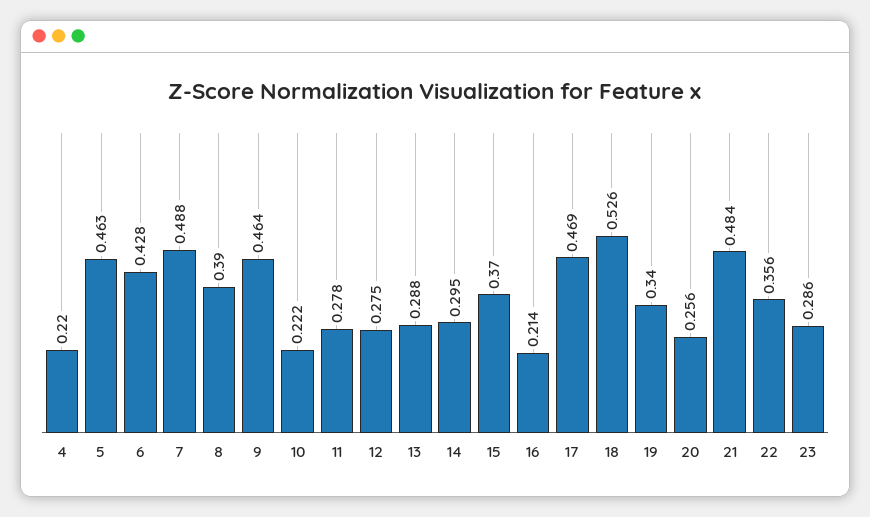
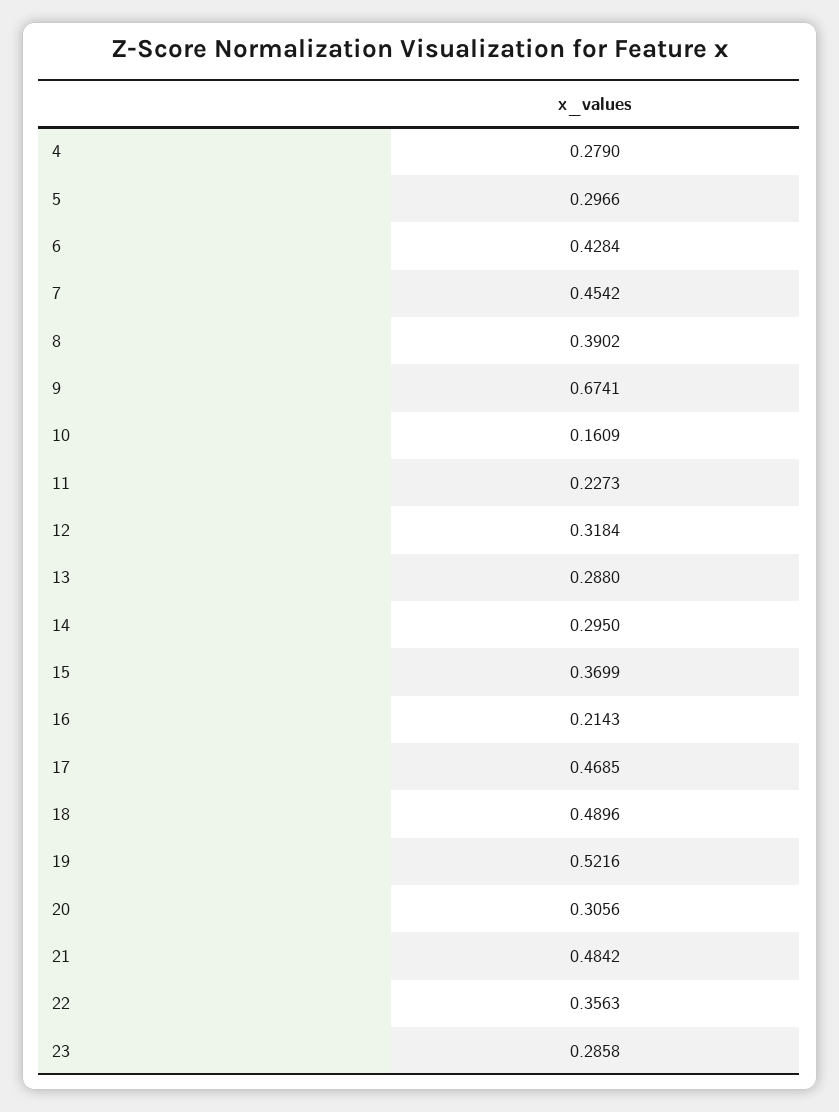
  {
-   "4": 0.22,
+   "4": 0.279,
-   "5": 0.463,
+   "5": 0.2966,
    "6": 0.4284,
-   "7": 0.488,
+   "7": 0.4542,
    "8": 0.3902,
-   "9": 0.464,
+   "9": 0.6741,
-   "10": 0.222,
+   "10": 0.1609,
-   "11": 0.278,
+   "11": 0.2273,
-   "12": 0.275,
+   "12": 0.3184,
    "13": 0.288,
    "14": 0.295,
    "15": 0.3699,
    "16": 0.2143,
    "17": 0.4685,
-   "18": 0.526,
+   "18": 0.4896,
-   "19": 0.34,
+   "19": 0.5216,
-   "20": 0.256,
+   "20": 0.3056,
    "21": 0.4842,
    "22": 0.3563,
    "23": 0.2858
  }

